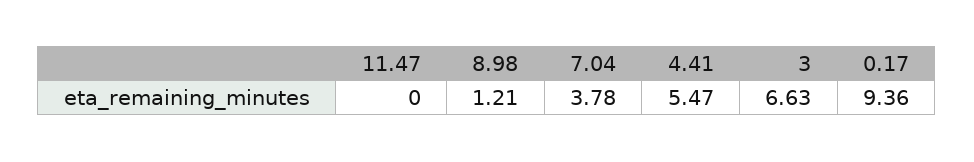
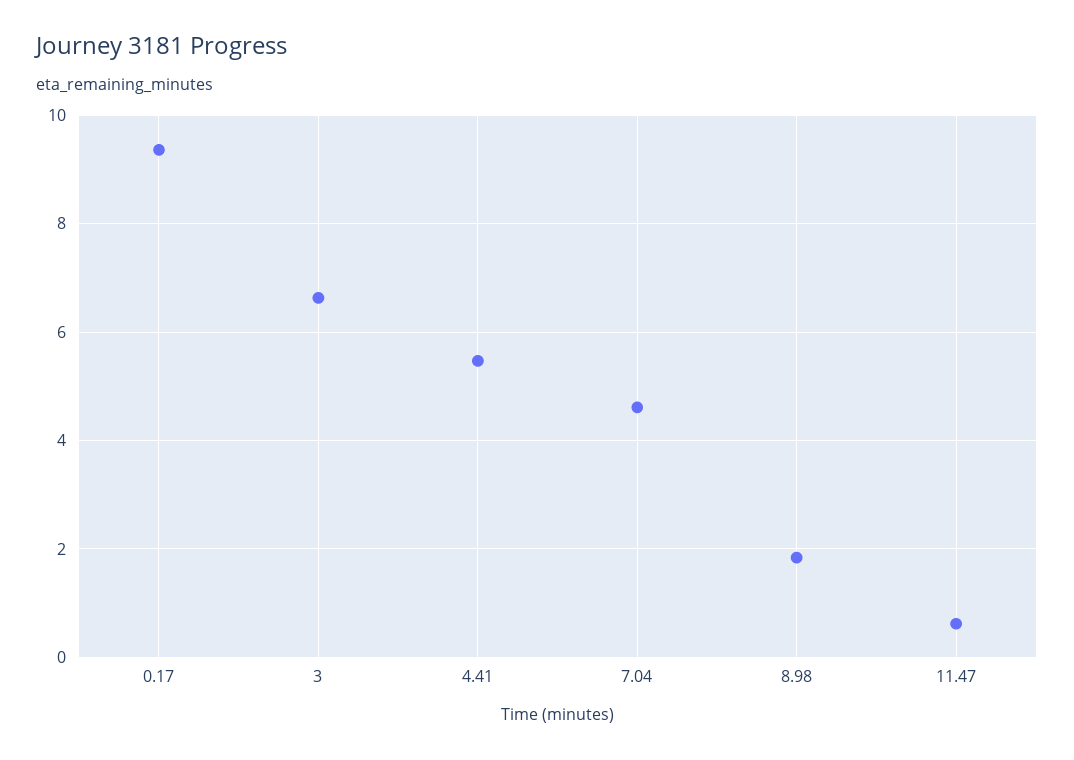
  {
-   "11.47": 0,
+   "11.47": 0.6,
-   "8.98": 1.21,
+   "8.98": 1.8,
-   "7.04": 3.78,
+   "7.04": 4.6,
    "4.41": 5.47,
    "3": 6.63,
    "0.17": 9.36
  }

